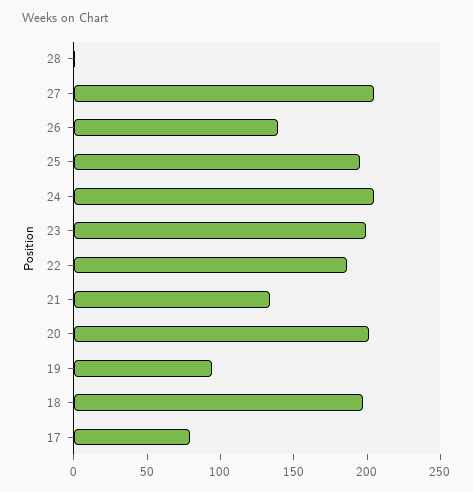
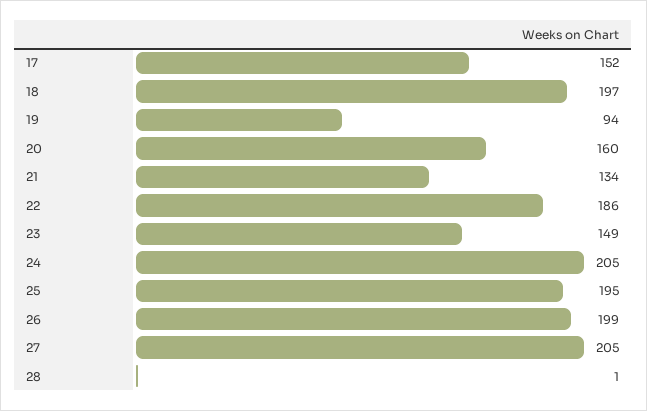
  {
    "28": 1,
    "27": 205,
-   "26": 140,
+   "26": 199,
    "25": 195,
    "24": 205,
-   "23": 200,
+   "23": 149,
    "22": 186,
    "21": 134,
-   "20": 200,
+   "20": 160,
    "19": 94,
    "18": 197,
-   "17": 80
+   "17": 152
  }

